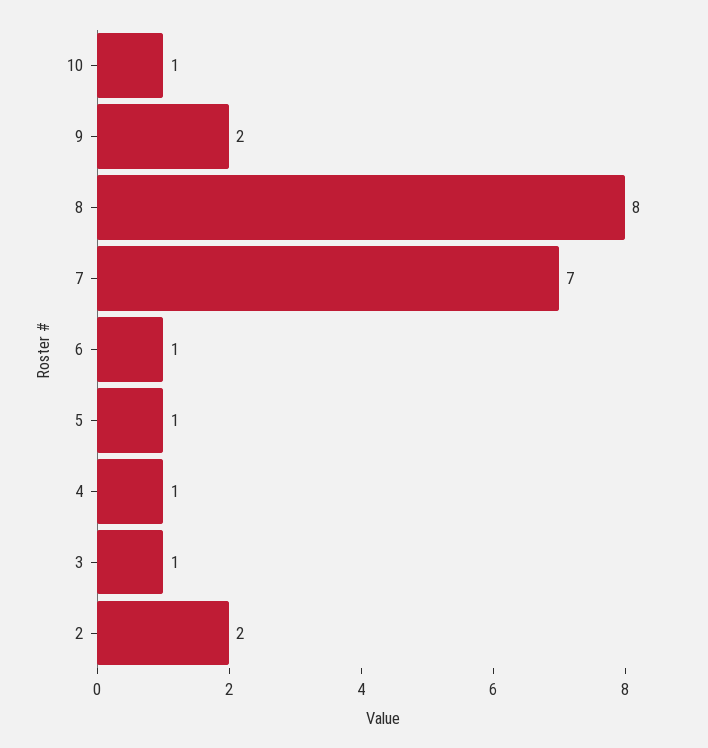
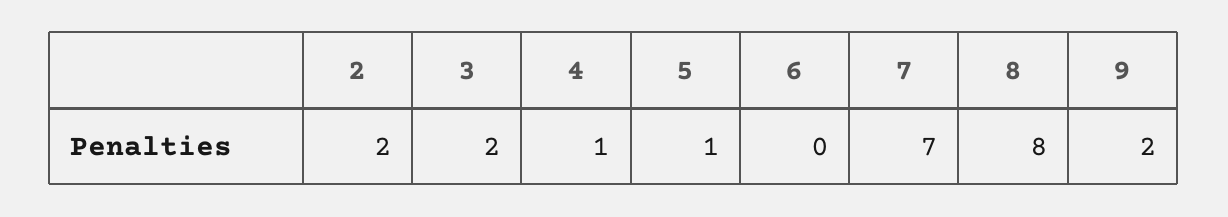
  {
-   "10": 1,
    "9": 2,
    "8": 8,
    "7": 7,
-   "6": 1,
+   "6": 0,
    "5": 1,
    "4": 1,
-   "3": 1,
+   "3": 2,
    "2": 2
  }

